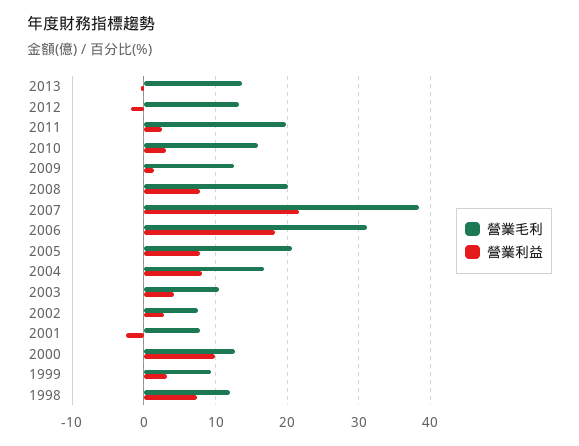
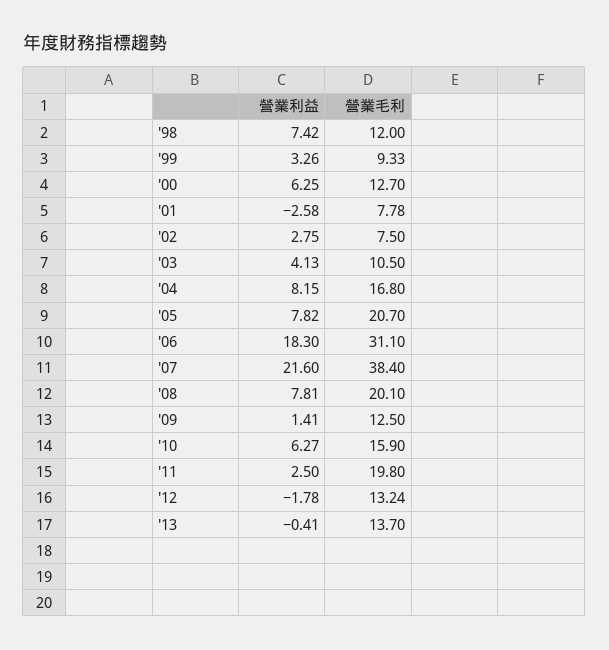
  {
    "營業毛利": {
      "2013": 13.7,
      "2012": 13.24,
      "2011": 19.8,
      "2010": 15.9,
      "2009": 12.5,
      "2008": 20.1,
      "2007": 38.4,
      "2006": 31.1,
      "2005": 20.7,
      "2004": 16.8,
      "2003": 10.5,
      "2002": 7.5,
      "2001": 7.78,
      "2000": 12.7,
      "1999": 9.33,
      "1998": 12
    },
    "營業利益": {
      "2013": -0.41,
      "2012": -1.78,
      "2011": 2.5,
-     "2010": 3,
+     "2010": 6.27,
      "2009": 1.41,
      "2008": 7.81,
      "2007": 21.6,
      "2006": 18.3,
      "2005": 7.82,
      "2004": 8.15,
      "2003": 4.13,
      "2002": 2.75,
      "2001": -2.58,
-     "2000": 10,
+     "2000": 6.25,
      "1999": 3.26,
      "1998": 7.42
    }
  }

